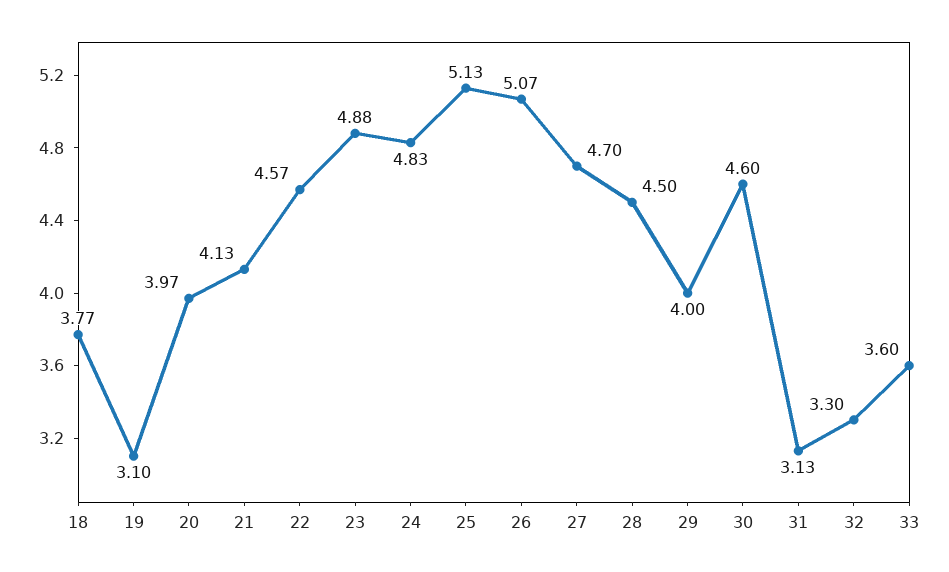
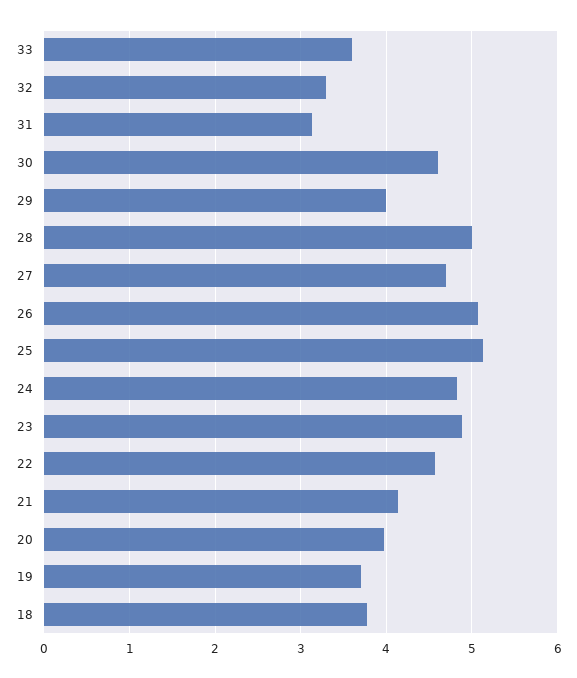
  {
    "18": 3.77,
-   "19": 3.1,
+   "19": 3.7,
    "20": 3.97,
    "21": 4.13,
    "22": 4.57,
    "23": 4.88,
    "24": 4.83,
    "25": 5.13,
    "26": 5.07,
    "27": 4.7,
-   "28": 4.5,
+   "28": 5,
    "29": 4,
    "30": 4.6,
    "31": 3.13,
    "32": 3.3,
    "33": 3.6
  }

